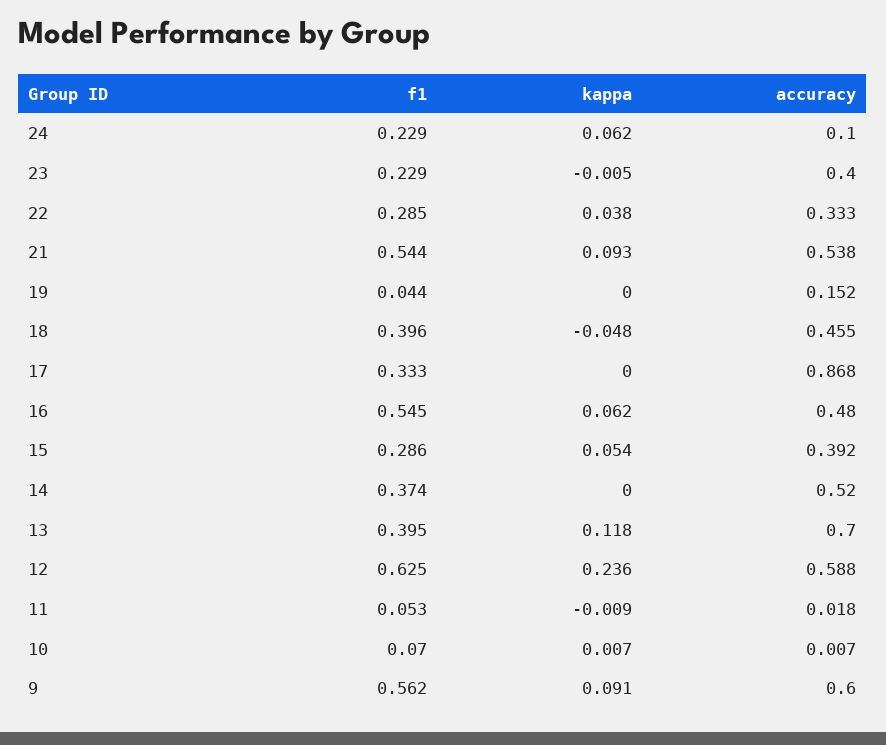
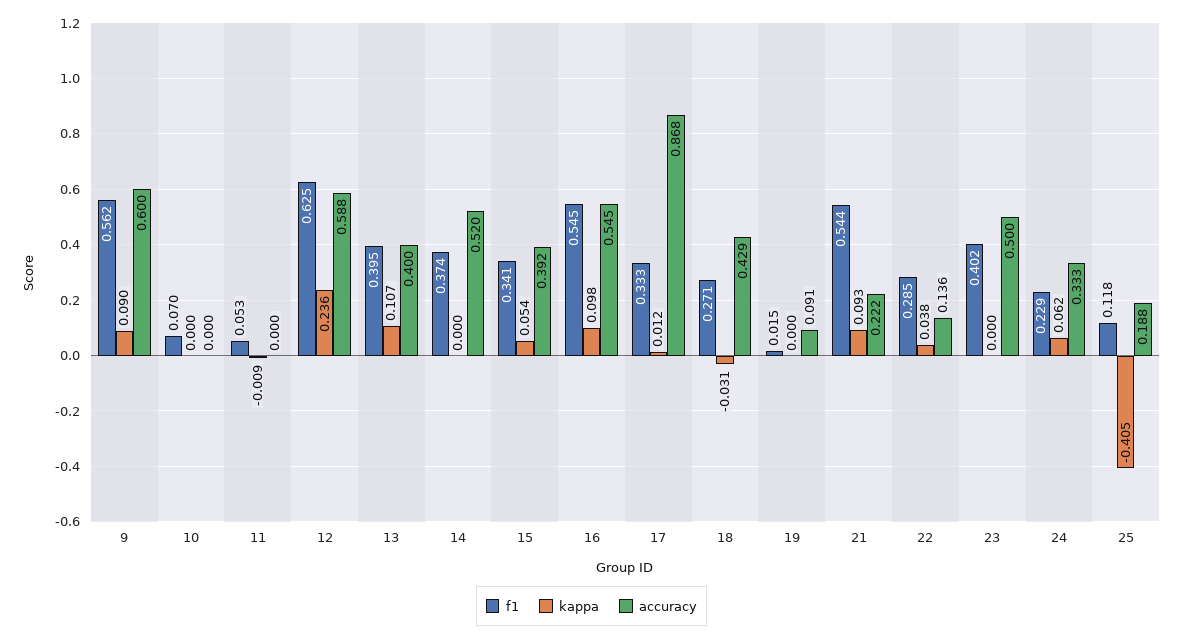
  {
    "f1": {
      "24": 0.229,
-     "23": 0.229,
+     "23": 0.402,
      "22": 0.285,
      "21": 0.544,
-     "19": 0.044,
+     "19": 0.015,
-     "18": 0.396,
+     "18": 0.271,
      "17": 0.333,
      "16": 0.545,
-     "15": 0.286,
+     "15": 0.341,
      "14": 0.374,
      "13": 0.395,
      "12": 0.625,
      "11": 0.053,
      "10": 0.07,
-     "9": 0.562
+     "9": 0.562,
+     "25": 0.118
    },
    "kappa": {
      "24": 0.062,
-     "23": -0.005,
+     "23": 0,
      "22": 0.038,
      "21": 0.093,
      "19": 0,
-     "18": -0.048,
+     "18": -0.031,
-     "17": 0,
+     "17": 0.012,
-     "16": 0.062,
+     "16": 0.098,
      "15": 0.054,
      "14": 0,
-     "13": 0.118,
+     "13": 0.107,
      "12": 0.236,
      "11": -0.009,
-     "10": 0.007,
+     "10": 0,
-     "9": 0.091
+     "9": 0.09,
+     "25": -0.405
    },
    "accuracy": {
-     "24": 0.1,
+     "24": 0.333,
-     "23": 0.4,
+     "23": 0.5,
-     "22": 0.333,
+     "22": 0.136,
-     "21": 0.538,
+     "21": 0.222,
-     "19": 0.152,
+     "19": 0.091,
-     "18": 0.455,
+     "18": 0.429,
      "17": 0.868,
-     "16": 0.48,
+     "16": 0.545,
      "15": 0.392,
      "14": 0.52,
-     "13": 0.7,
+     "13": 0.4,
      "12": 0.588,
-     "11": 0.018,
+     "11": 0,
-     "10": 0.007,
+     "10": 0,
-     "9": 0.6
+     "9": 0.6,
+     "25": 0.188
    }
  }

